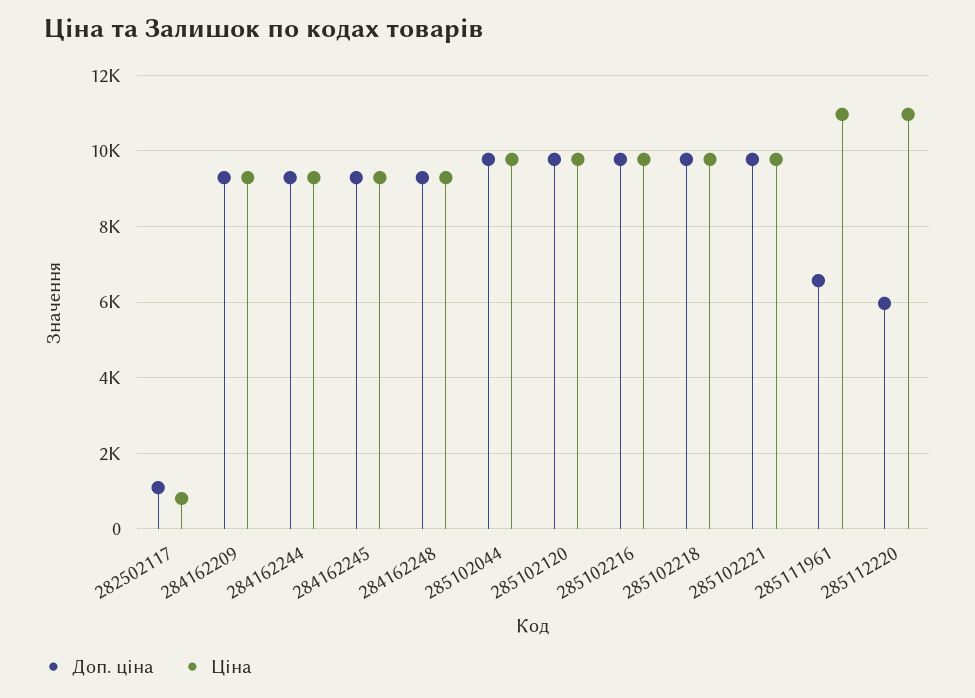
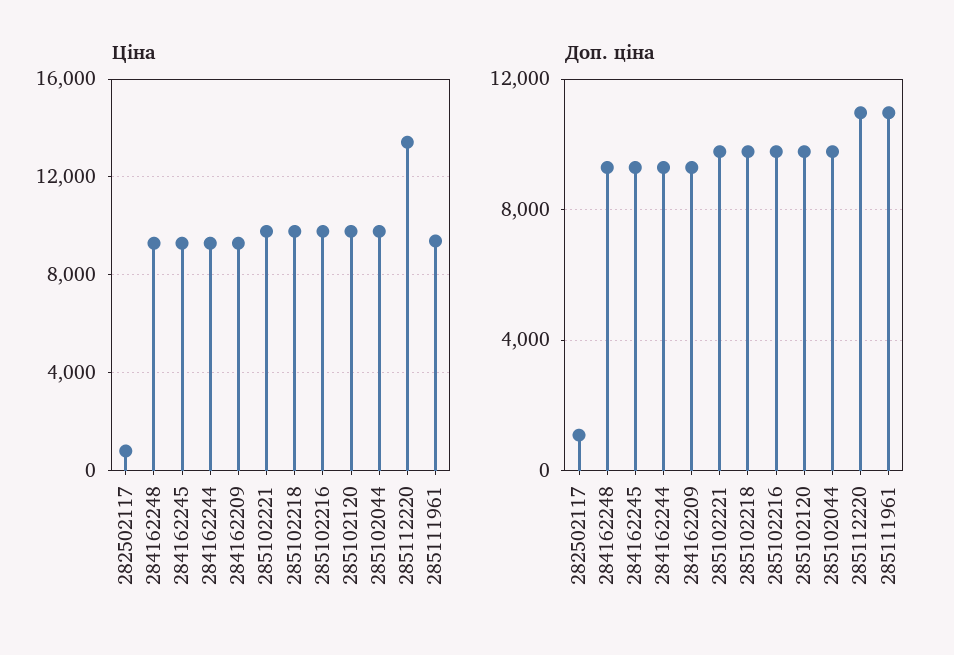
  {
    "Доп. ціна": {
      "282502117": 1000,
      "284162209": 9200,
      "284162244": 9200,
      "284162245": 9200,
      "284162248": 9200,
      "285102044": 9800,
      "285102120": 9800,
      "285102216": 9800,
      "285102218": 9800,
      "285102221": 9800,
-     "285111961": 6600,
+     "285111961": 11000,
-     "285112220": 6000
+     "285112220": 11000
    },
    "Ціна": {
      "282502117": 800,
      "284162209": 9200,
      "284162244": 9200,
      "284162245": 9200,
      "284162248": 9200,
      "285102044": 9800,
      "285102120": 9800,
      "285102216": 9800,
      "285102218": 9800,
      "285102221": 9800,
-     "285111961": 11000,
+     "285111961": 9500,
-     "285112220": 11000
+     "285112220": 13500
    }
  }

